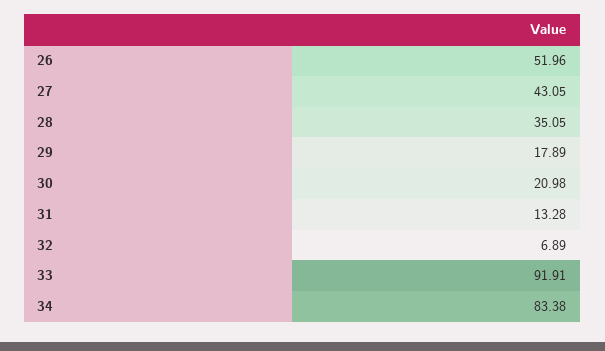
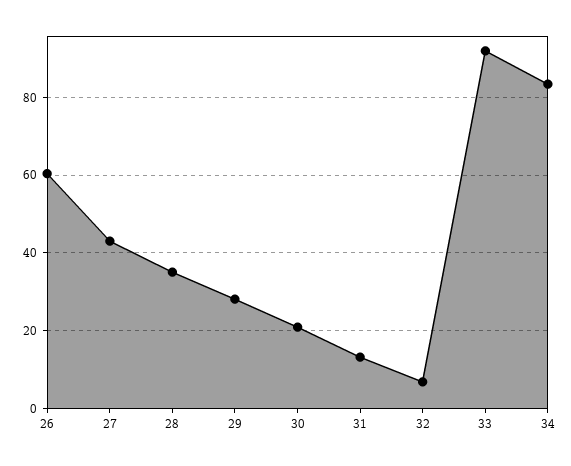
  {
-   "26": 51.96,
+   "26": 60,
    "27": 43.05,
    "28": 35.05,
-   "29": 17.89,
+   "29": 28,
    "30": 20.98,
    "31": 13.28,
    "32": 6.89,
    "33": 91.91,
    "34": 83.38
  }

